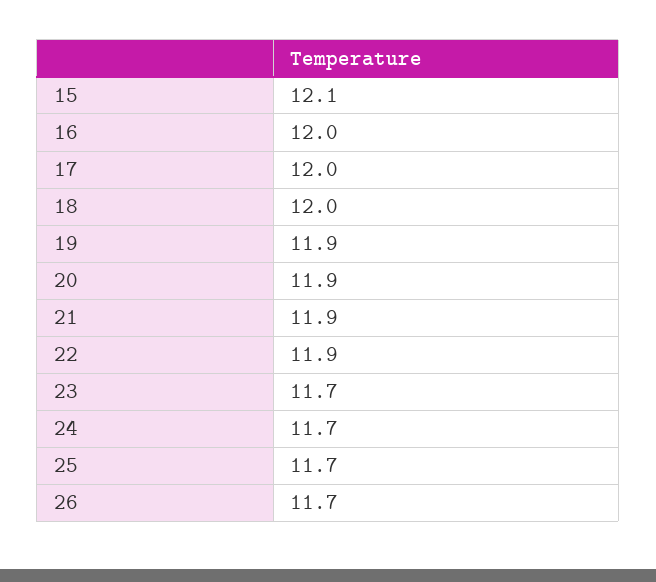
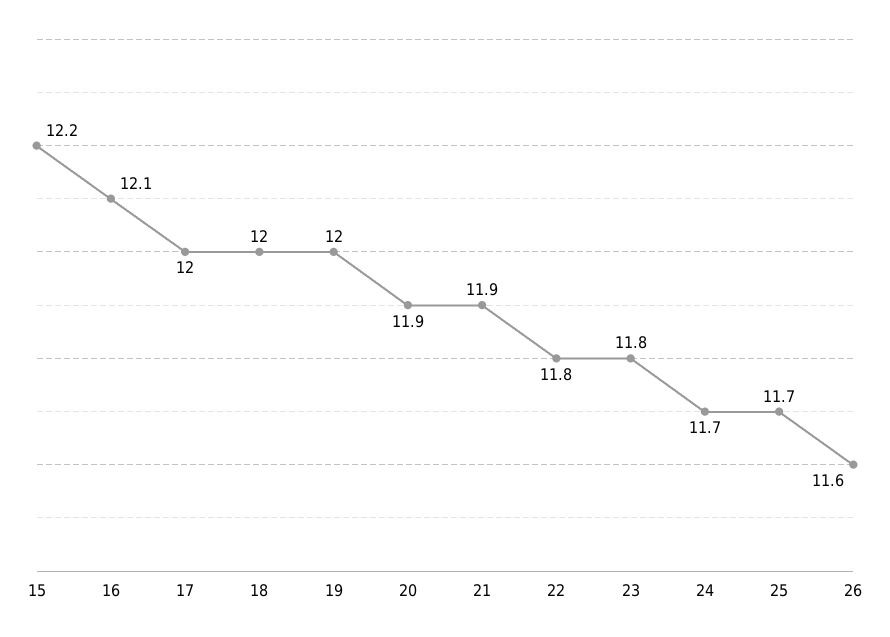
  {
-   "15": 12.1,
+   "15": 12.2,
-   "16": 12,
+   "16": 12.1,
    "17": 12,
    "18": 12,
-   "19": 11.9,
+   "19": 12,
    "20": 11.9,
    "21": 11.9,
-   "22": 11.9,
+   "22": 11.8,
-   "23": 11.7,
+   "23": 11.8,
    "24": 11.7,
    "25": 11.7,
-   "26": 11.7
+   "26": 11.6
  }

